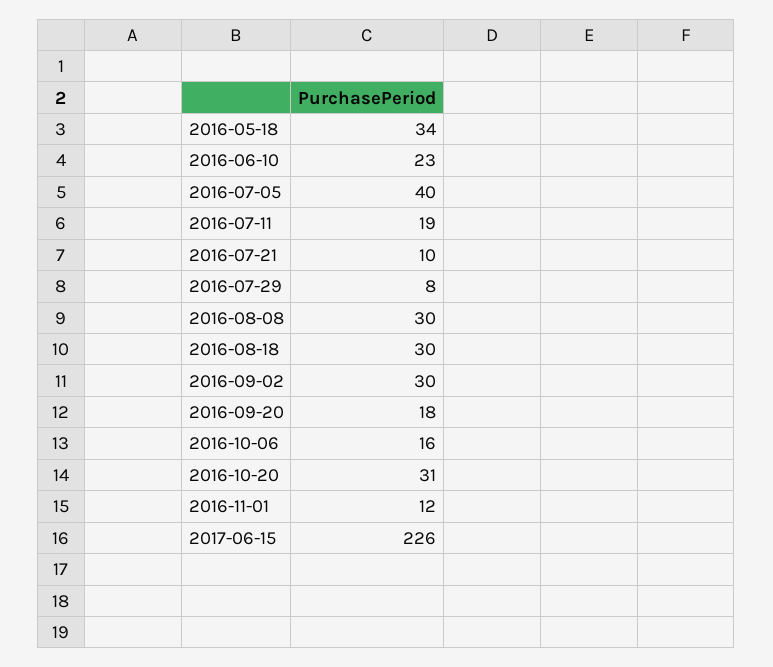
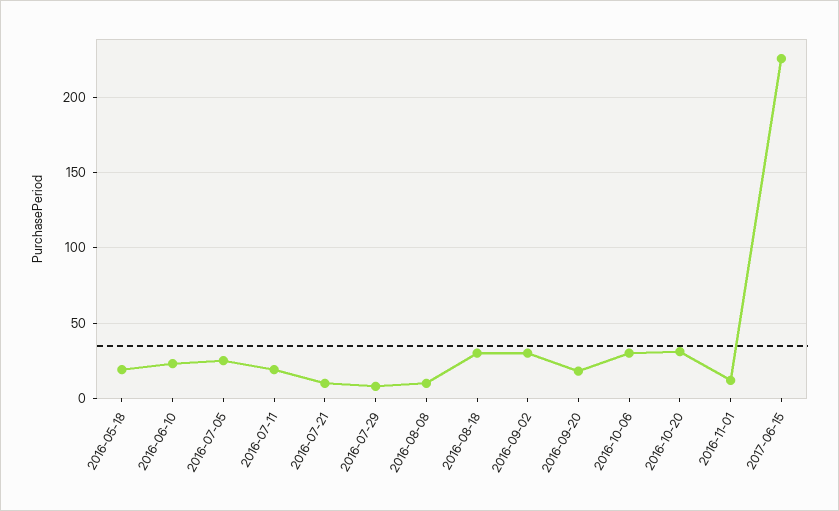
  {
-   "2016-05-18": 34,
+   "2016-05-18": 20,
    "2016-06-10": 23,
-   "2016-07-05": 40,
+   "2016-07-05": 25,
    "2016-07-11": 19,
    "2016-07-21": 10,
    "2016-07-29": 8,
-   "2016-08-08": 30,
+   "2016-08-08": 10,
    "2016-08-18": 30,
    "2016-09-02": 30,
    "2016-09-20": 18,
-   "2016-10-06": 16,
+   "2016-10-06": 30,
    "2016-10-20": 31,
    "2016-11-01": 12,
    "2017-06-15": 226
  }

